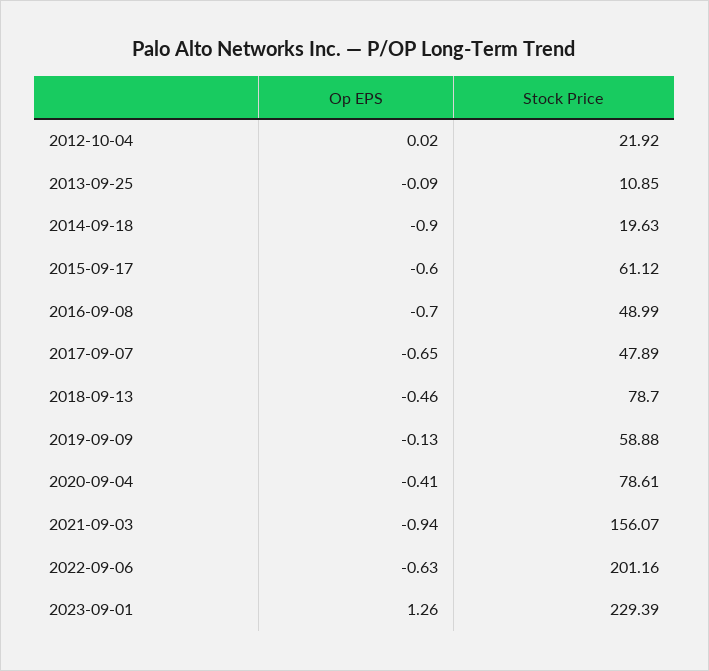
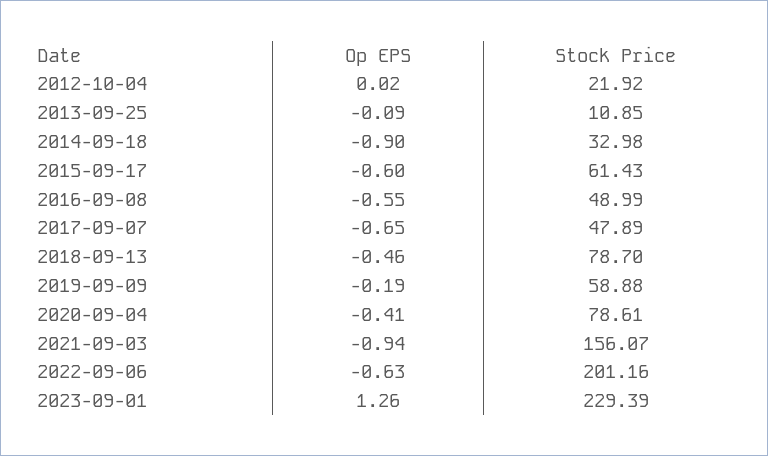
  {
    "Op EPS": {
      "2012-10-04": 0.02,
      "2013-09-25": -0.09,
      "2014-09-18": -0.9,
      "2015-09-17": -0.6,
-     "2016-09-08": -0.7,
+     "2016-09-08": -0.55,
      "2017-09-07": -0.65,
      "2018-09-13": -0.46,
-     "2019-09-09": -0.13,
+     "2019-09-09": -0.19,
      "2020-09-04": -0.41,
      "2021-09-03": -0.94,
      "2022-09-06": -0.63,
      "2023-09-01": 1.26
    },
    "Stock Price": {
      "2012-10-04": 21.92,
      "2013-09-25": 10.85,
-     "2014-09-18": 19.63,
+     "2014-09-18": 32.98,
-     "2015-09-17": 61.12,
+     "2015-09-17": 61.43,
      "2016-09-08": 48.99,
      "2017-09-07": 47.89,
      "2018-09-13": 78.7,
      "2019-09-09": 58.88,
      "2020-09-04": 78.61,
      "2021-09-03": 156.07,
      "2022-09-06": 201.16,
      "2023-09-01": 229.39
    }
  }

